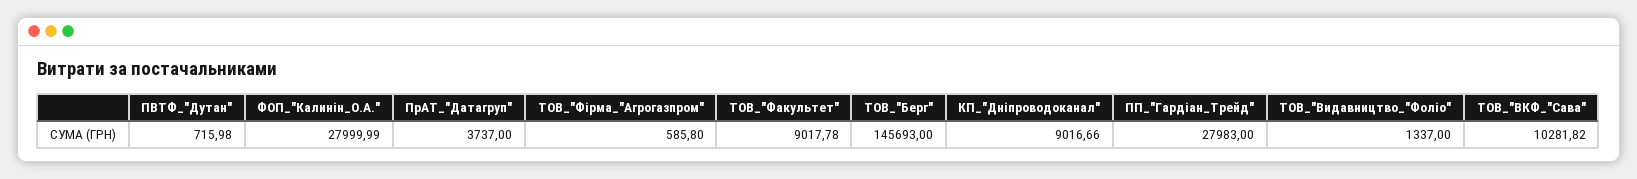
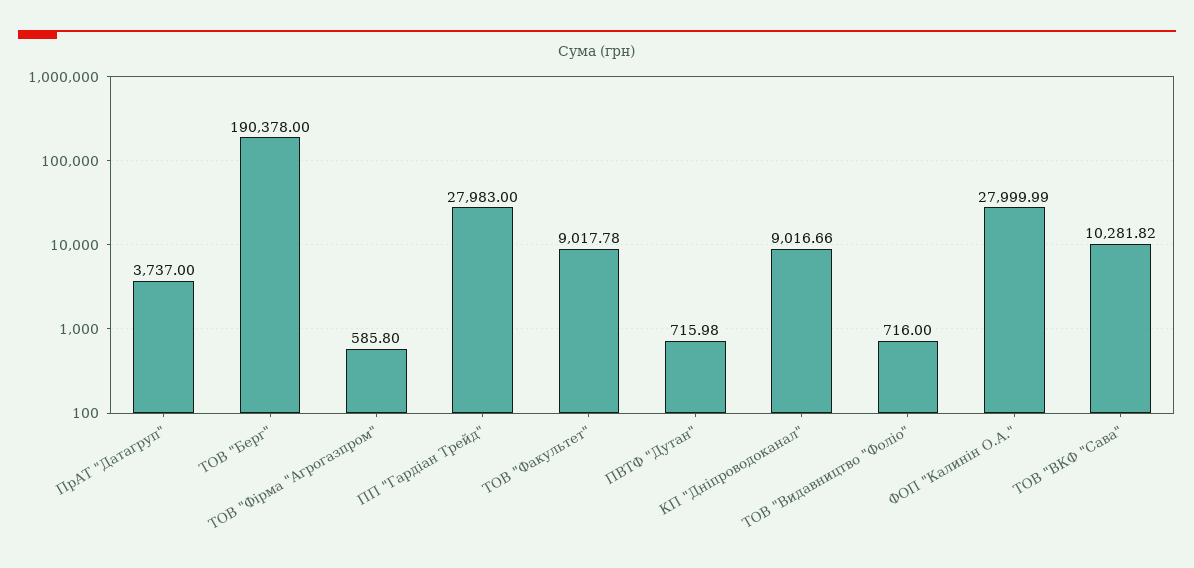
  {
    "ПВТФ_\"Дутан\"": 715.98,
    "ФОП_\"Калинін_О.А.\"": 27999.99,
    "ПрАТ_\"Датагруп\"": 3737,
    "ТОВ_\"Фірма_\"Агрогазпром\"": 585.8,
    "ТОВ_\"Факультет\"": 9017.78,
-   "ТОВ_\"Берг\"": 145693,
+   "ТОВ_\"Берг\"": 190378,
    "КП_\"Дніпроводоканал\"": 9016.66,
    "ПП_\"Гардіан_Трейд\"": 27983,
-   "ТОВ_\"Видавництво_\"Фоліо\"": 1337,
+   "ТОВ_\"Видавництво_\"Фоліо\"": 716,
    "ТОВ_\"ВКФ_\"Сава\"": 10281.82
  }

